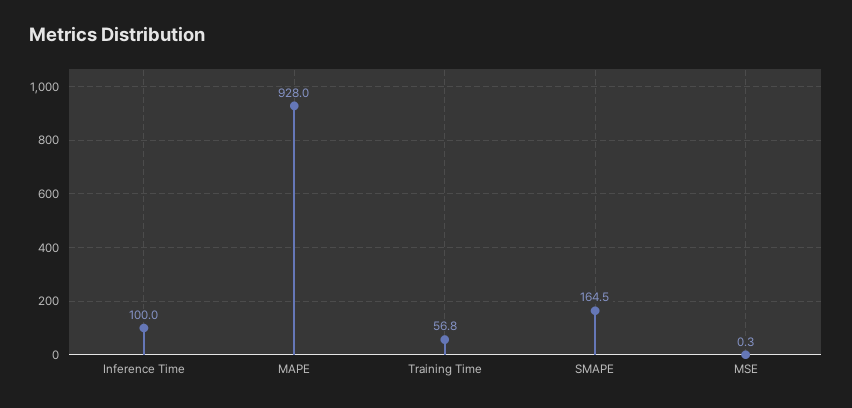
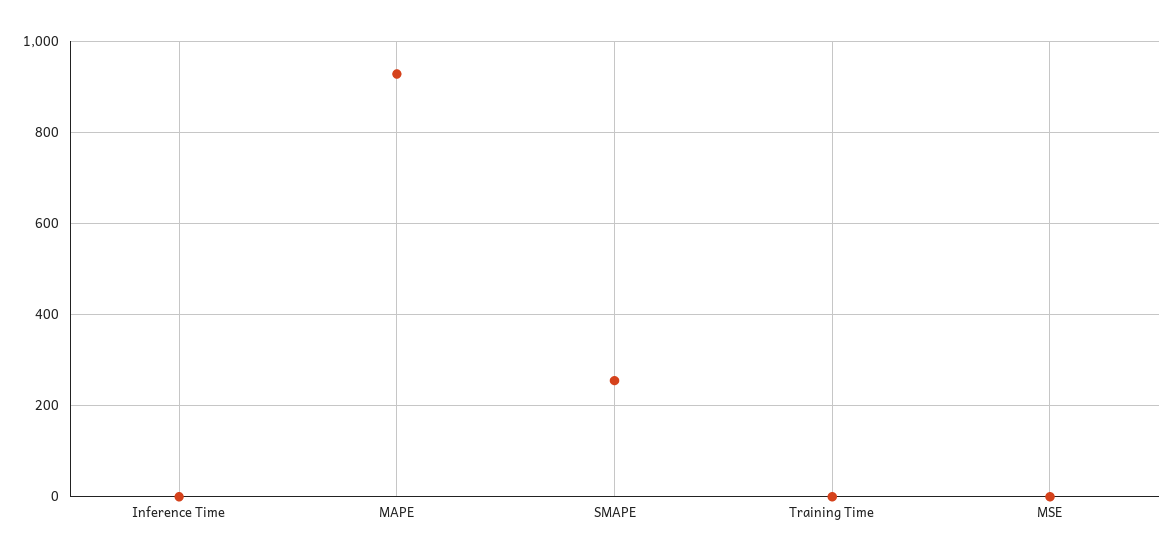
  {
-   "Inference Time": 100,
+   "Inference Time": 0,
    "MAPE": 928,
-   "Training Time": 56.8,
+   "Training Time": 0,
-   "SMAPE": 164.5,
+   "SMAPE": 260,
    "MSE": 0.3
  }

